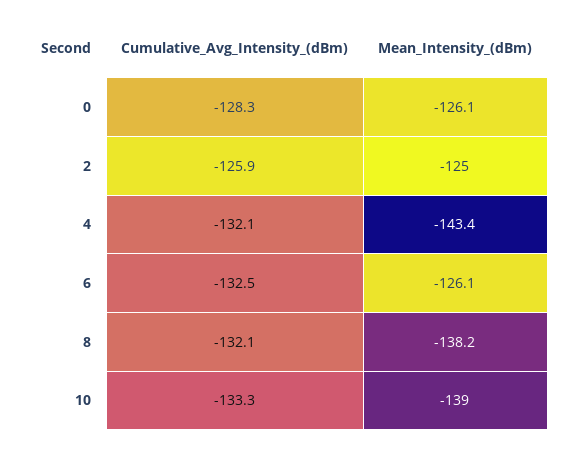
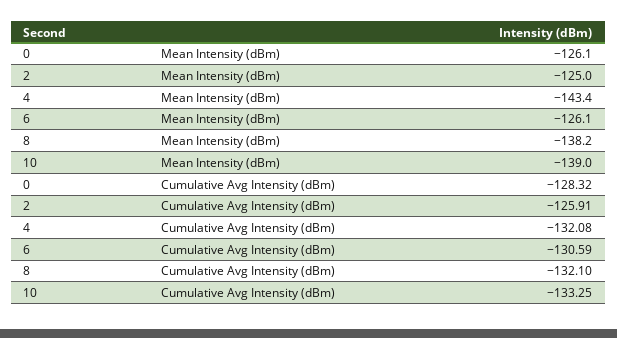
  {
    "Cumulative_Avg_Intensity_(dBm)": {
      "0": -128.32,
      "2": -125.91,
      "4": -132.08,
-     "6": -132.5,
+     "6": -130.59,
      "8": -132.1,
      "10": -133.25
    },
    "Mean_Intensity_(dBm)": {
      "0": -126.1,
      "2": -125,
      "4": -143.4,
      "6": -126.1,
      "8": -138.2,
      "10": -139
    }
  }

